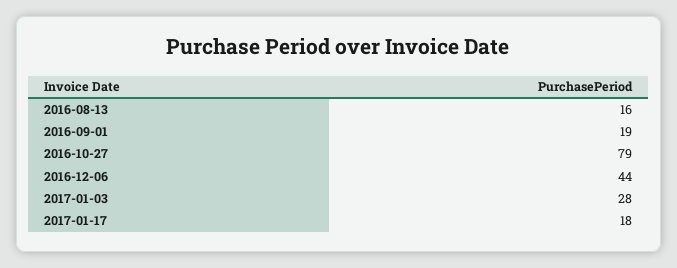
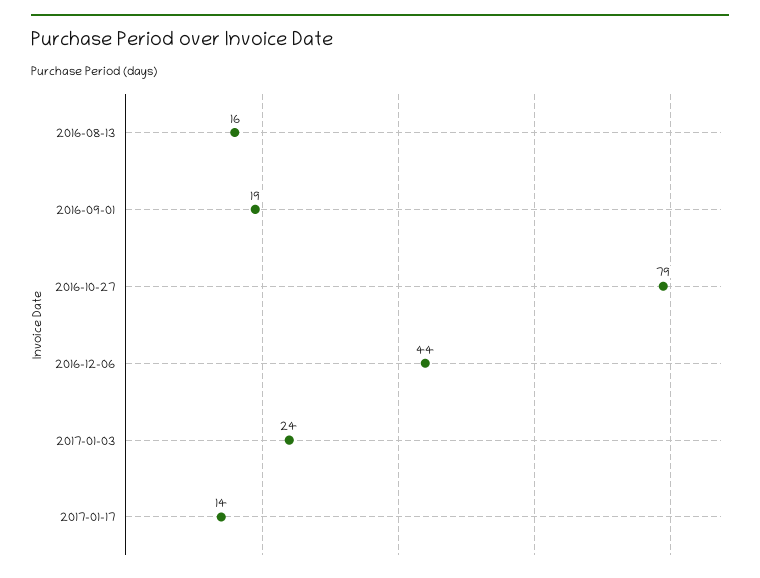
  {
    "2016-08-13": 16,
    "2016-09-01": 19,
    "2016-10-27": 79,
    "2016-12-06": 44,
-   "2017-01-03": 28,
+   "2017-01-03": 24,
-   "2017-01-17": 18
+   "2017-01-17": 14
  }

